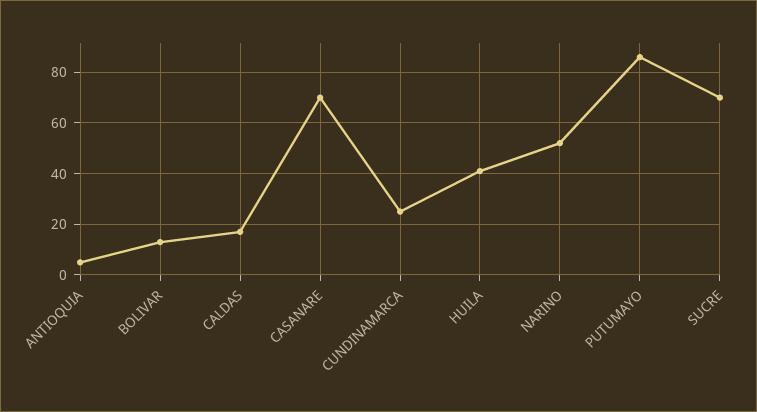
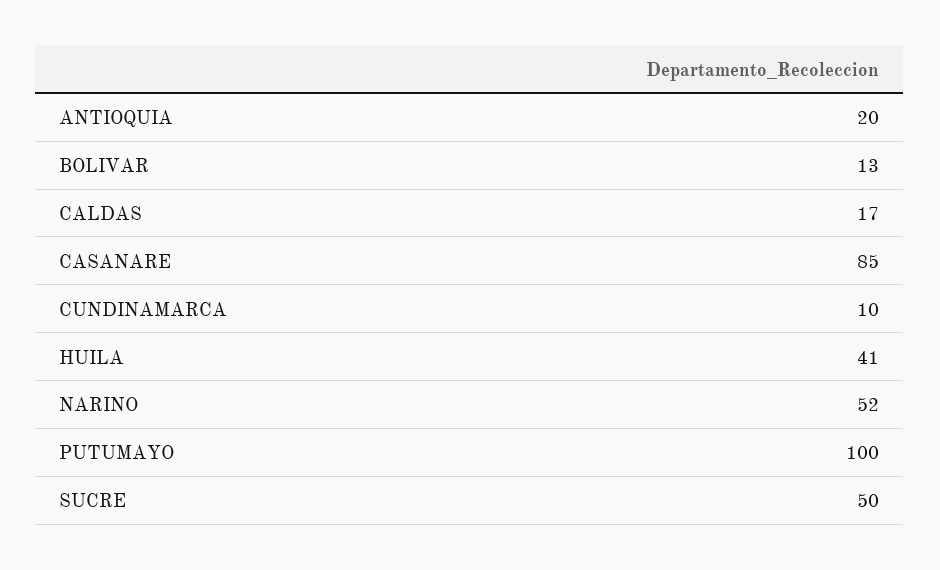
  {
-   "ANTIOQUIA": 5,
+   "ANTIOQUIA": 20,
    "BOLIVAR": 13,
    "CALDAS": 17,
-   "CASANARE": 70,
+   "CASANARE": 85,
-   "CUNDINAMARCA": 25,
+   "CUNDINAMARCA": 10,
    "HUILA": 41,
    "NARINO": 52,
-   "PUTUMAYO": 85,
+   "PUTUMAYO": 100,
-   "SUCRE": 70
+   "SUCRE": 50
  }

